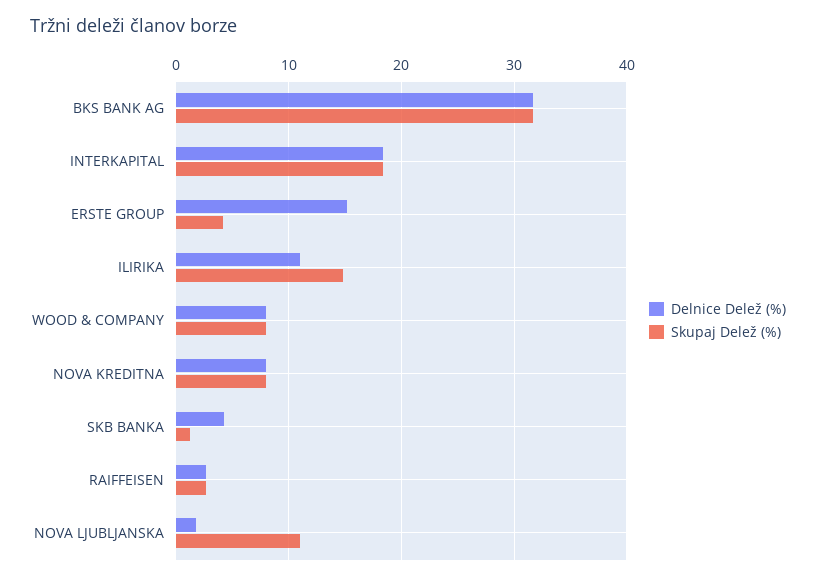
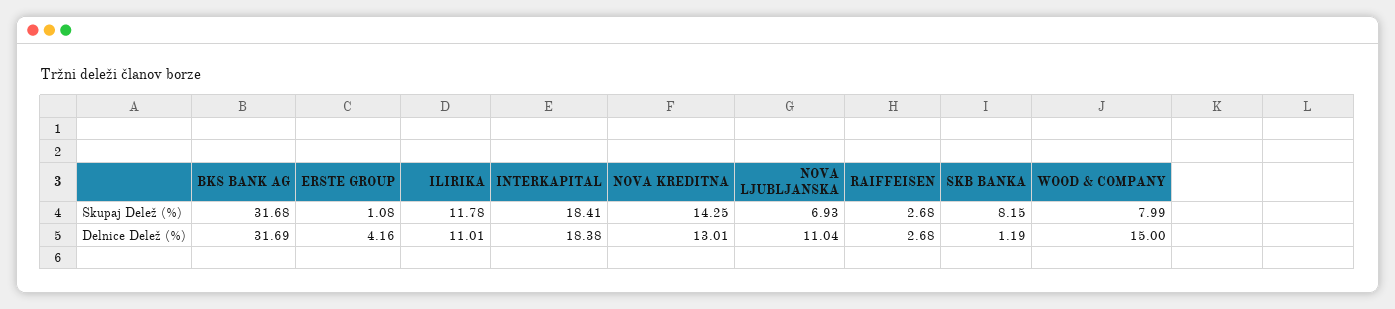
  {
    "Delnice Delež (%)": {
      "BKS BANK AG": 31.69,
      "INTERKAPITAL": 18.38,
-     "ERSTE GROUP": 15,
+     "ERSTE GROUP": 4.16,
      "ILIRIKA": 11.01,
-     "WOOD & COMPANY": 8,
+     "WOOD & COMPANY": 15,
-     "NOVA KREDITNA": 8,
+     "NOVA KREDITNA": 13.01,
-     "SKB BANKA": 4,
+     "SKB BANKA": 1.19,
      "RAIFFEISEN": 2.68,
-     "NOVA LJUBLJANSKA": 2
+     "NOVA LJUBLJANSKA": 11.04
    },
    "Skupaj Delež (%)": {
      "BKS BANK AG": 31.68,
      "INTERKAPITAL": 18.41,
-     "ERSTE GROUP": 4,
+     "ERSTE GROUP": 1.08,
-     "ILIRIKA": 15,
+     "ILIRIKA": 11.78,
      "WOOD & COMPANY": 7.99,
-     "NOVA KREDITNA": 8,
+     "NOVA KREDITNA": 14.25,
-     "SKB BANKA": 1,
+     "SKB BANKA": 8.15,
      "RAIFFEISEN": 2.68,
-     "NOVA LJUBLJANSKA": 11
+     "NOVA LJUBLJANSKA": 6.93
    }
  }

